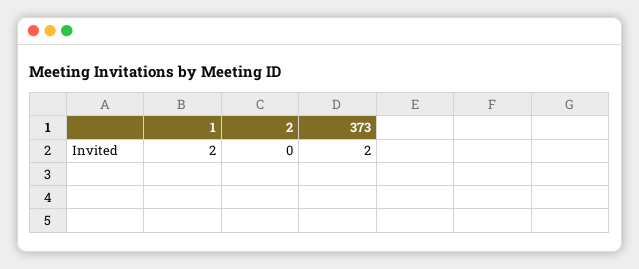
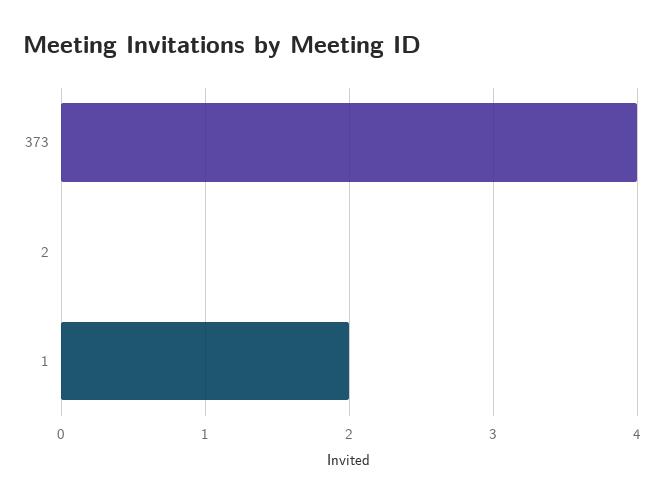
  {
    "1": 2,
    "2": 0,
-   "373": 2
+   "373": 4
  }

